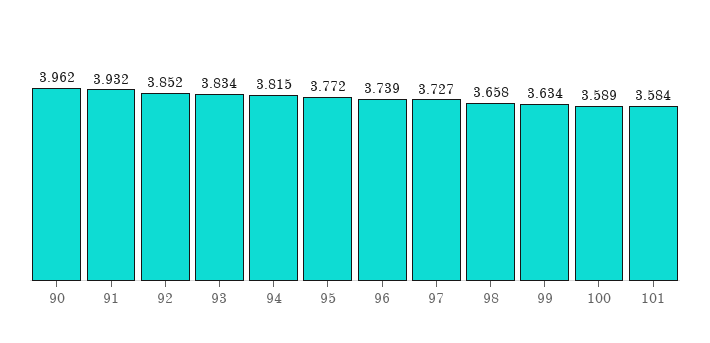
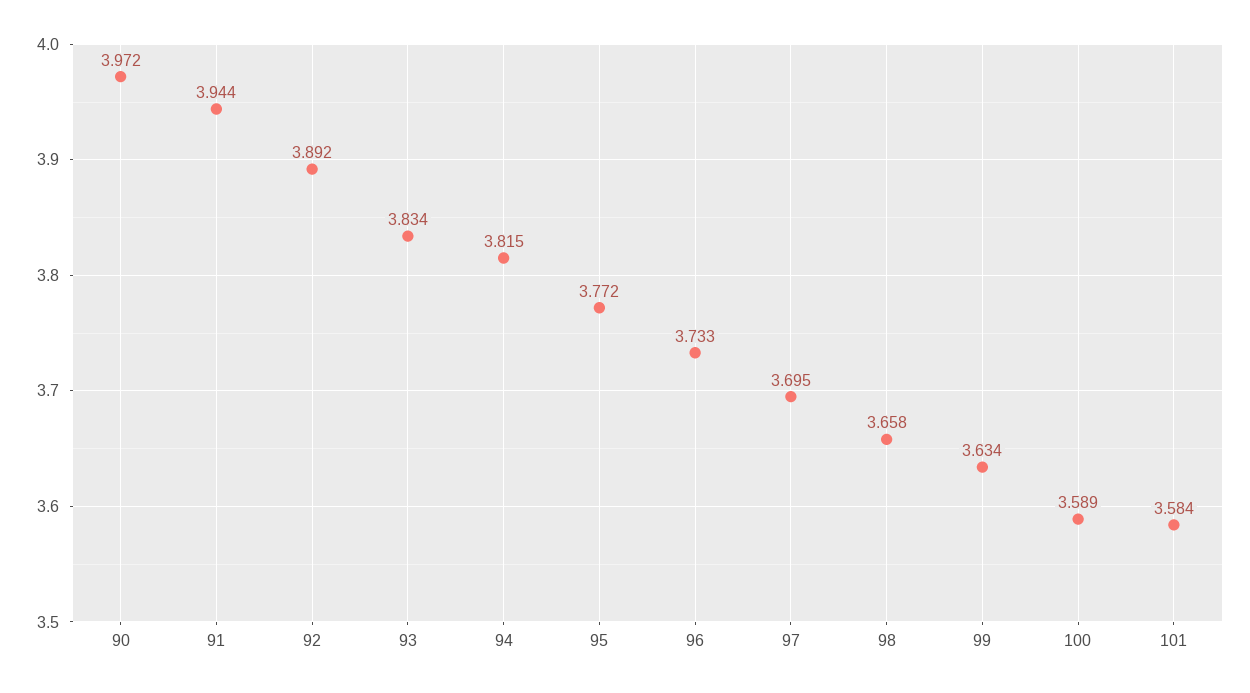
  {
-   "90": 3.962,
+   "90": 3.972,
-   "91": 3.932,
+   "91": 3.944,
-   "92": 3.852,
+   "92": 3.892,
    "93": 3.834,
    "94": 3.815,
    "95": 3.772,
-   "96": 3.739,
+   "96": 3.733,
-   "97": 3.727,
+   "97": 3.695,
    "98": 3.658,
    "99": 3.634,
    "100": 3.589,
    "101": 3.584
  }

